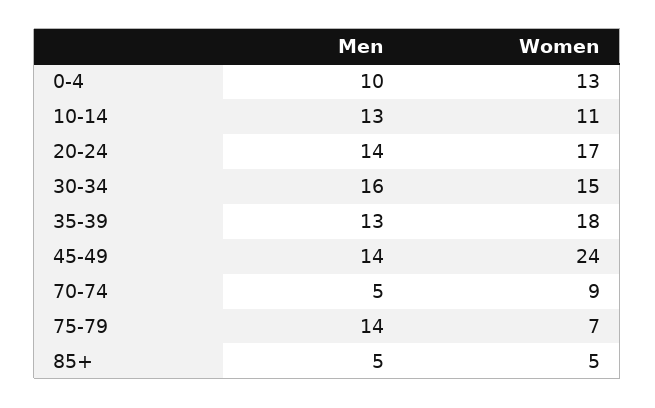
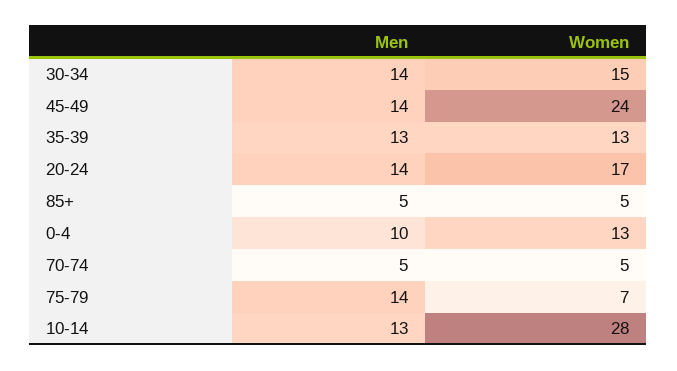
  {
    "Men": {
      "0-4": 10,
      "10-14": 13,
      "20-24": 14,
-     "30-34": 16,
+     "30-34": 14,
      "35-39": 13,
      "45-49": 14,
      "70-74": 5,
      "75-79": 14,
      "85+": 5
    },
    "Women": {
      "0-4": 13,
-     "10-14": 11,
+     "10-14": 28,
      "20-24": 17,
      "30-34": 15,
-     "35-39": 18,
+     "35-39": 13,
      "45-49": 24,
-     "70-74": 9,
+     "70-74": 5,
      "75-79": 7,
      "85+": 5
    }
  }

